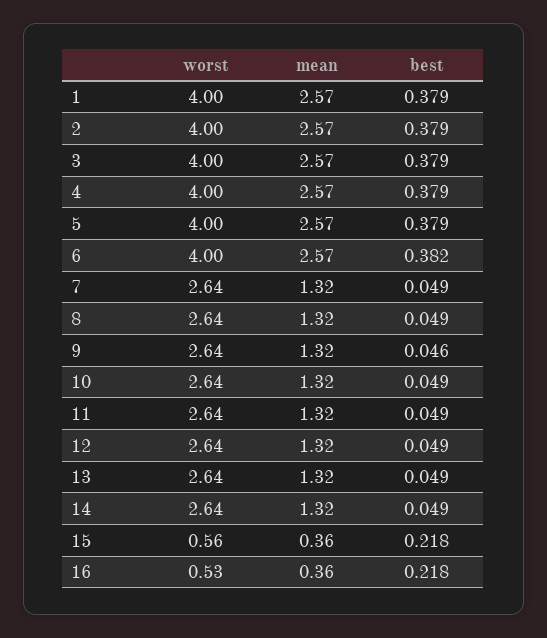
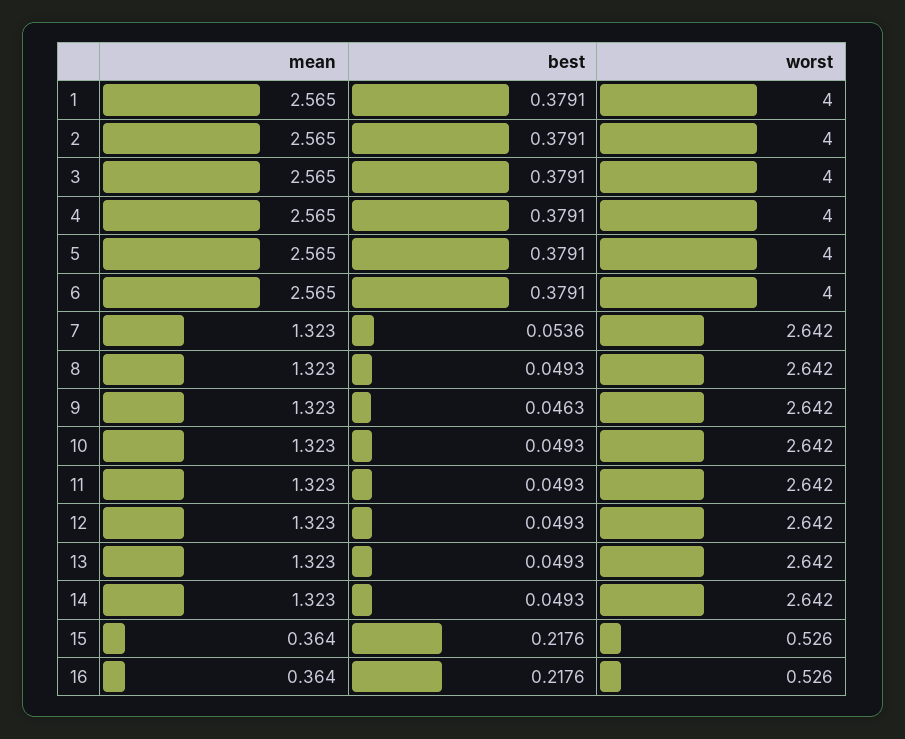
  {
    "worst": {
      "1": 4,
      "2": 4,
      "3": 4,
      "4": 4,
      "5": 4,
      "6": 4,
      "7": 2.642,
      "8": 2.642,
      "9": 2.642,
      "10": 2.642,
      "11": 2.642,
      "12": 2.642,
      "13": 2.642,
      "14": 2.642,
-     "15": 0.56,
+     "15": 0.526,
      "16": 0.526
    },
    "mean": {
      "1": 2.565,
      "2": 2.565,
      "3": 2.565,
      "4": 2.565,
      "5": 2.565,
      "6": 2.565,
      "7": 1.323,
      "8": 1.323,
      "9": 1.323,
      "10": 1.323,
      "11": 1.323,
      "12": 1.323,
      "13": 1.323,
      "14": 1.323,
      "15": 0.364,
      "16": 0.364
    },
    "best": {
      "1": 0.3791,
      "2": 0.3791,
      "3": 0.3791,
      "4": 0.3791,
      "5": 0.3791,
-     "6": 0.382,
+     "6": 0.3791,
-     "7": 0.049,
+     "7": 0.0536,
      "8": 0.0493,
      "9": 0.0463,
      "10": 0.0493,
      "11": 0.0493,
      "12": 0.0493,
      "13": 0.0493,
      "14": 0.0493,
      "15": 0.2176,
      "16": 0.2176
    }
  }

